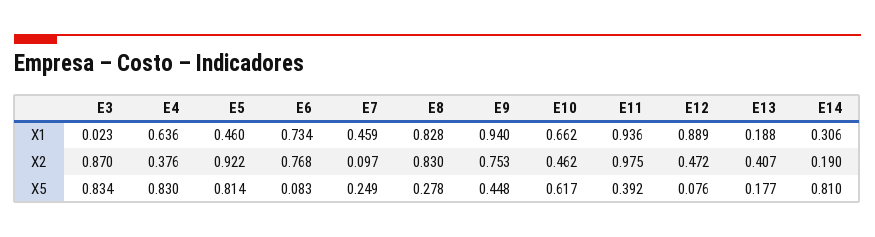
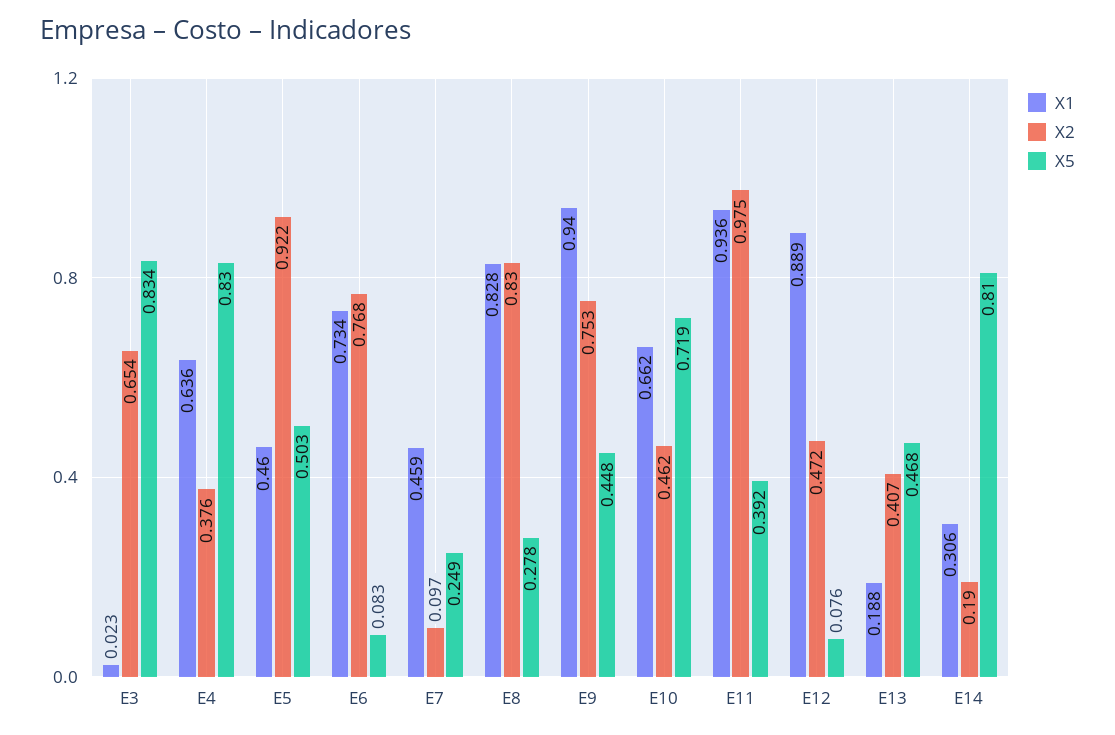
  {
    "X1": {
      "E3": 0.023,
      "E4": 0.636,
      "E5": 0.46,
      "E6": 0.734,
      "E7": 0.459,
      "E8": 0.828,
      "E9": 0.94,
      "E10": 0.662,
      "E11": 0.936,
      "E12": 0.889,
      "E13": 0.188,
      "E14": 0.306
    },
    "X2": {
-     "E3": 0.87,
+     "E3": 0.654,
      "E4": 0.376,
      "E5": 0.922,
      "E6": 0.768,
      "E7": 0.097,
      "E8": 0.83,
      "E9": 0.753,
      "E10": 0.462,
      "E11": 0.975,
      "E12": 0.472,
      "E13": 0.407,
      "E14": 0.19
    },
    "X5": {
      "E3": 0.834,
      "E4": 0.83,
-     "E5": 0.814,
+     "E5": 0.503,
      "E6": 0.083,
      "E7": 0.249,
      "E8": 0.278,
      "E9": 0.448,
-     "E10": 0.617,
+     "E10": 0.719,
      "E11": 0.392,
      "E12": 0.076,
-     "E13": 0.177,
+     "E13": 0.468,
      "E14": 0.81
    }
  }

